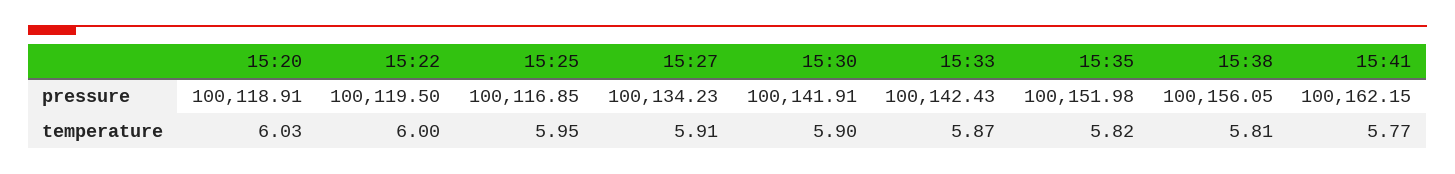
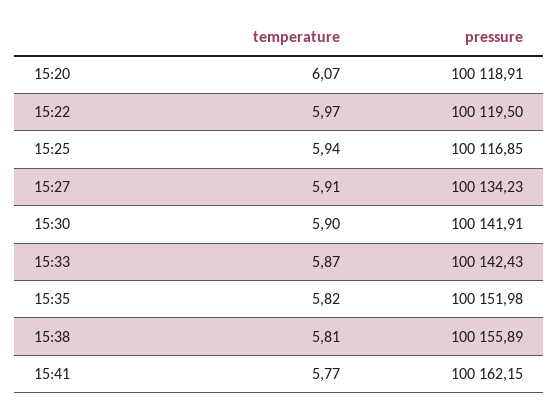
  {
    "15:20": {
      "pressure": 100118.91,
-     "temperature": 6.03
+     "temperature": 6.07
    },
    "15:22": {
      "pressure": 100119.5,
-     "temperature": 6
+     "temperature": 5.97
    },
    "15:25": {
      "pressure": 100116.85,
-     "temperature": 5.95
+     "temperature": 5.94
    },
    "15:27": {
      "pressure": 100134.23,
      "temperature": 5.91
    },
    "15:30": {
      "pressure": 100141.91,
      "temperature": 5.9
    },
    "15:33": {
      "pressure": 100142.43,
      "temperature": 5.87
    },
    "15:35": {
      "pressure": 100151.98,
      "temperature": 5.82
    },
    "15:38": {
-     "pressure": 100156.05,
+     "pressure": 100155.89,
      "temperature": 5.81
    },
    "15:41": {
      "pressure": 100162.15,
      "temperature": 5.77
    }
  }

